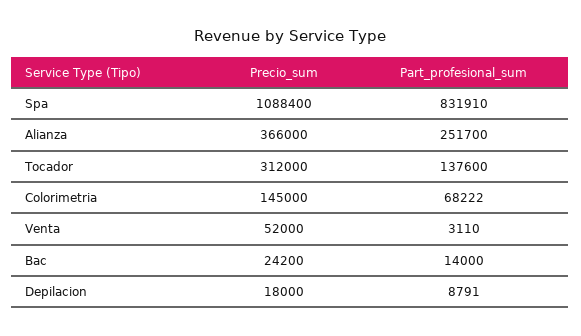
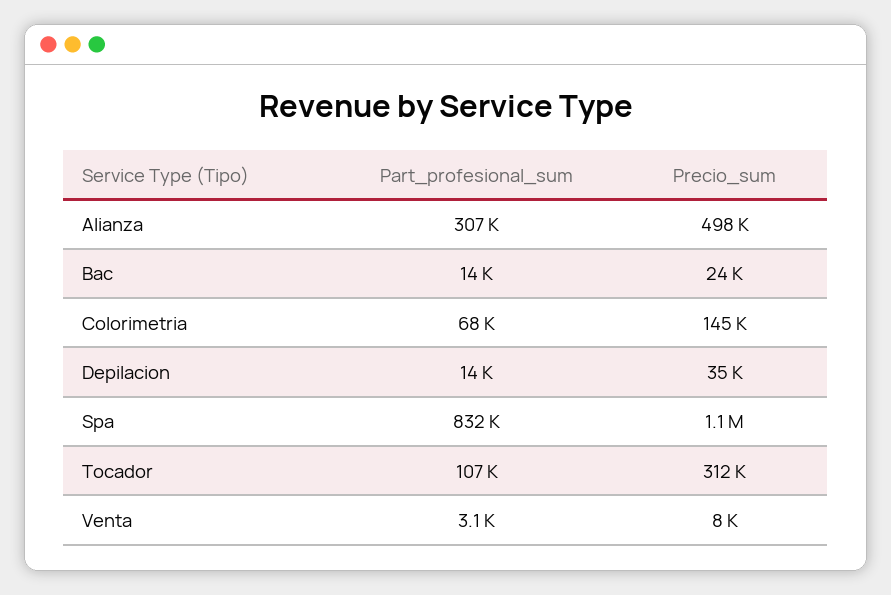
  {
    "Precio_sum": {
      "Spa": 1088400,
-     "Alianza": 366000,
+     "Alianza": 498000,
      "Tocador": 312000,
      "Colorimetria": 145000,
-     "Venta": 52000,
+     "Venta": 8000,
      "Bac": 24200,
-     "Depilacion": 18000
+     "Depilacion": 35000
    },
    "Part_profesional_sum": {
      "Spa": 831910,
-     "Alianza": 251700,
+     "Alianza": 307000,
-     "Tocador": 137600,
+     "Tocador": 107000,
      "Colorimetria": 68222,
      "Venta": 3110,
      "Bac": 14000,
-     "Depilacion": 8791
+     "Depilacion": 14000
    }
  }

